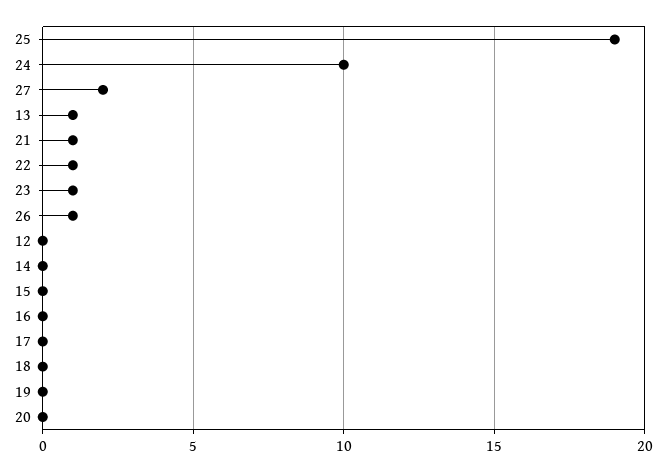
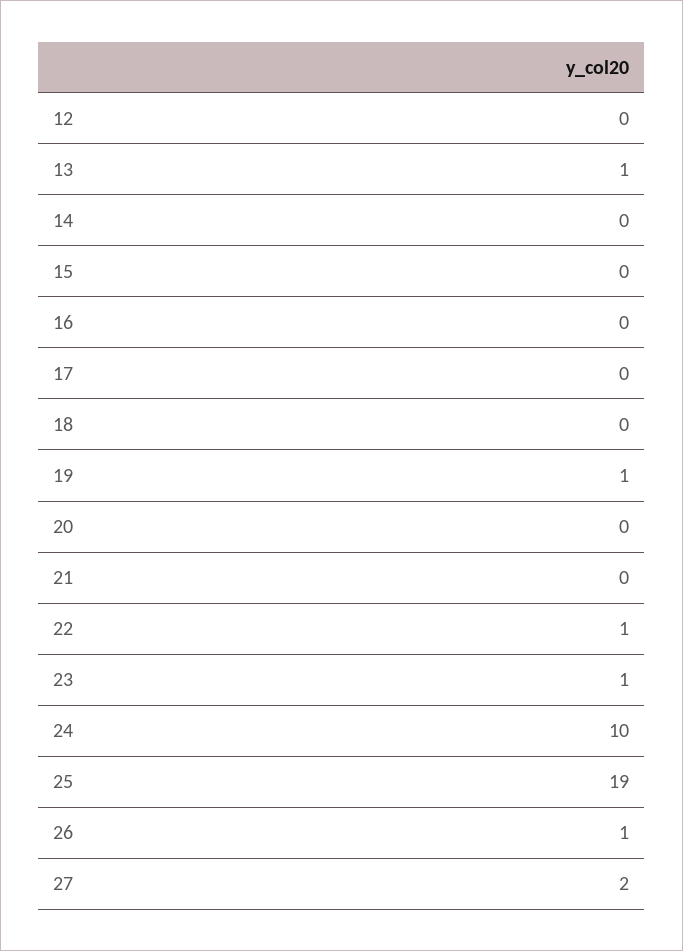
  {
    "25": 19,
    "24": 10,
    "27": 2,
    "13": 1,
-   "21": 1,
+   "21": 0,
    "22": 1,
    "23": 1,
    "26": 1,
    "12": 0,
    "14": 0,
    "15": 0,
    "16": 0,
    "17": 0,
    "18": 0,
-   "19": 0,
+   "19": 1,
    "20": 0
  }

